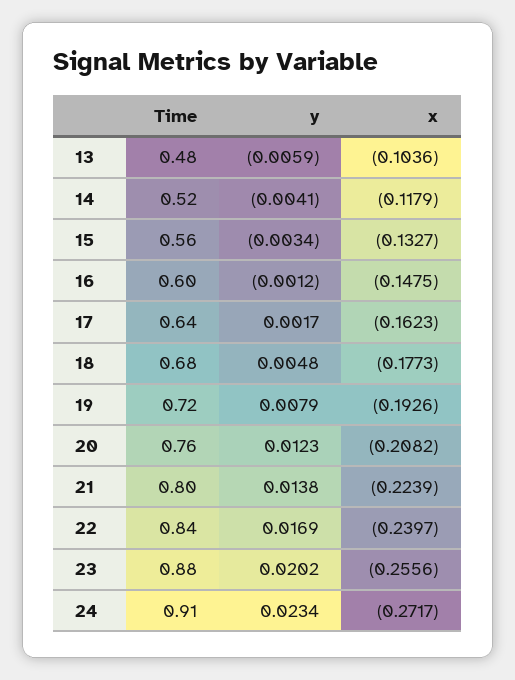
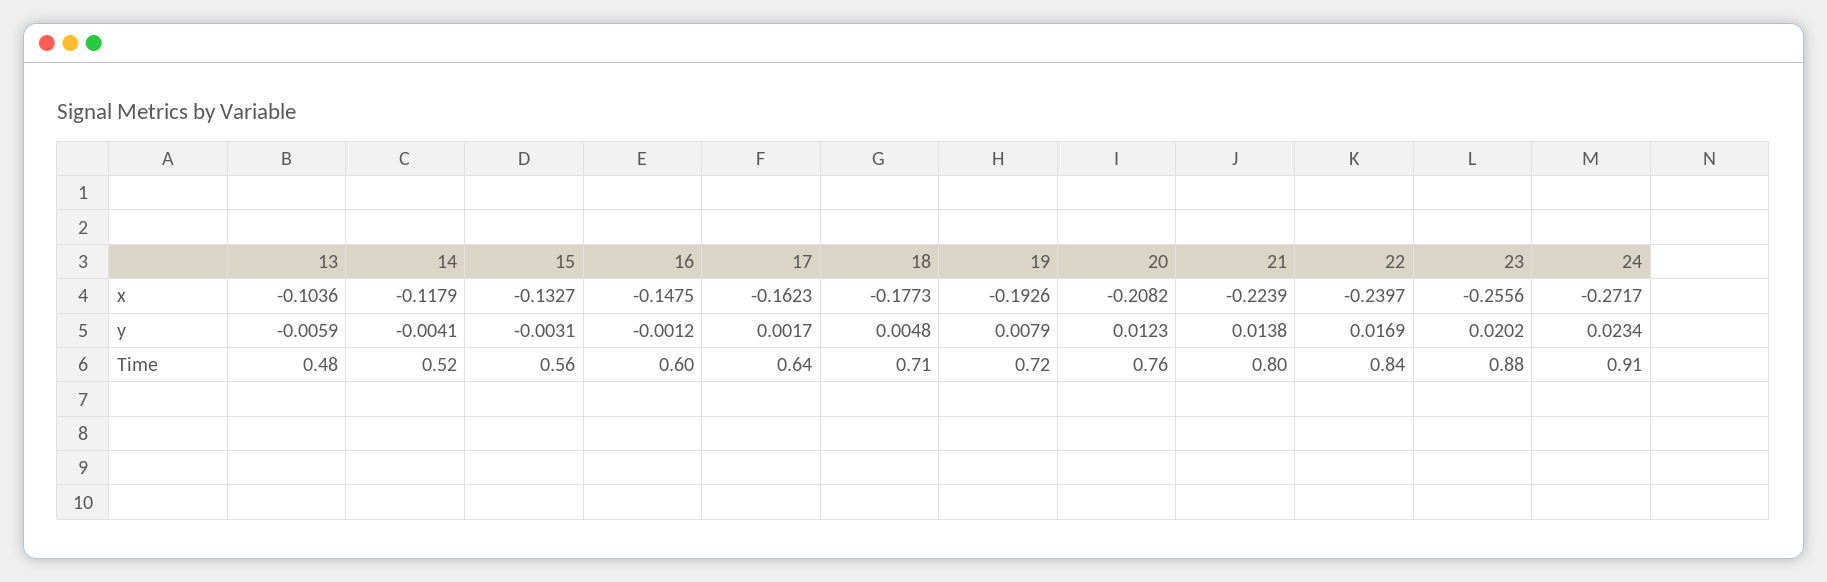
  {
    "Time": {
      "13": 0.48,
      "14": 0.52,
      "15": 0.56,
      "16": 0.6,
      "17": 0.64,
-     "18": 0.68,
+     "18": 0.71,
      "19": 0.72,
      "20": 0.76,
      "21": 0.8,
      "22": 0.84,
      "23": 0.88,
      "24": 0.91
    },
    "y": {
      "13": -0.0059,
      "14": -0.0041,
-     "15": -0.0034,
+     "15": -0.0031,
      "16": -0.0012,
      "17": 0.0017,
      "18": 0.0048,
      "19": 0.0079,
      "20": 0.0123,
      "21": 0.0138,
      "22": 0.0169,
      "23": 0.0202,
      "24": 0.0234
    },
    "x": {
      "13": -0.1036,
      "14": -0.1179,
      "15": -0.1327,
      "16": -0.1475,
      "17": -0.1623,
      "18": -0.1773,
      "19": -0.1926,
      "20": -0.2082,
      "21": -0.2239,
      "22": -0.2397,
      "23": -0.2556,
      "24": -0.2717
    }
  }

